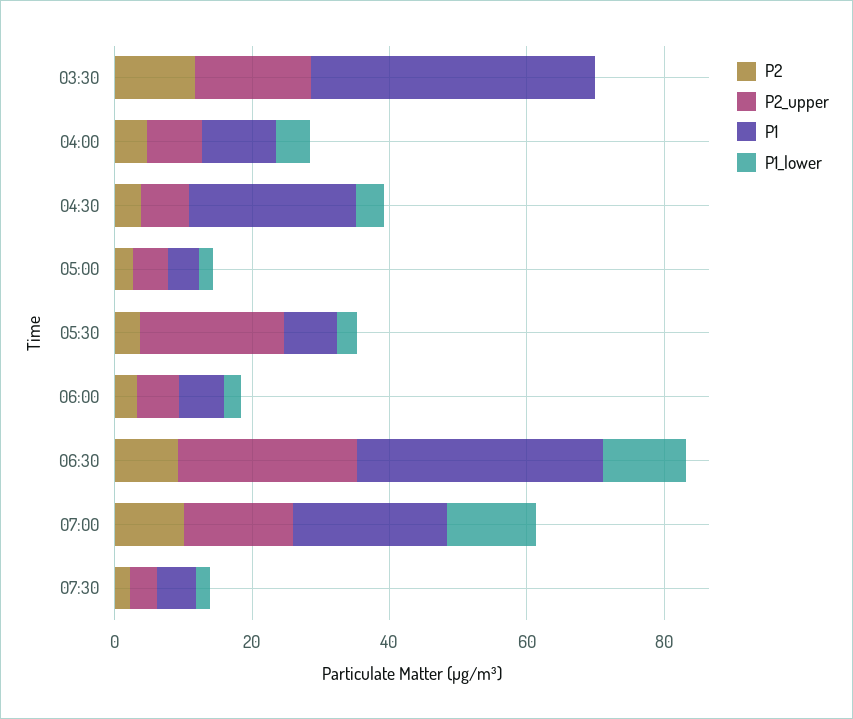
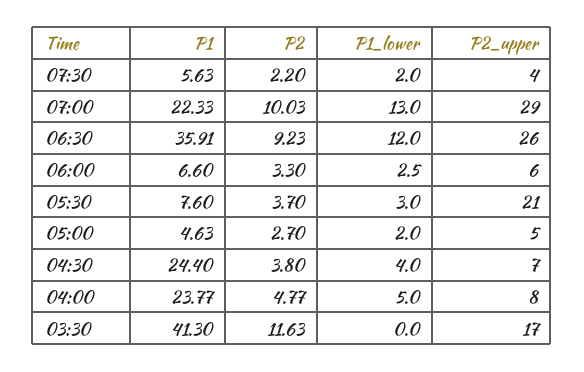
  {
    "P2": {
      "03:30": 11.63,
      "04:00": 4.77,
      "04:30": 3.8,
      "05:00": 2.7,
      "05:30": 3.7,
      "06:00": 3.3,
      "06:30": 9.23,
      "07:00": 10.03,
      "07:30": 2.2
    },
    "P2_upper": {
      "03:30": 17,
      "04:00": 8,
      "04:30": 7,
      "05:00": 5,
      "05:30": 21,
      "06:00": 6,
      "06:30": 26,
-     "07:00": 15,
+     "07:00": 29,
      "07:30": 4
    },
    "P1": {
      "03:30": 41.3,
-     "04:00": 10,
+     "04:00": 23.77,
      "04:30": 24.4,
      "05:00": 4.63,
      "05:30": 7.6,
      "06:00": 6.6,
      "06:30": 35.91,
      "07:00": 22.33,
      "07:30": 5.63
    },
    "P1_lower": {
      "03:30": 0,
      "04:00": 5,
      "04:30": 4,
      "05:00": 2,
      "05:30": 3,
      "06:00": 2.5,
      "06:30": 12,
      "07:00": 13,
      "07:30": 2
    }
  }

